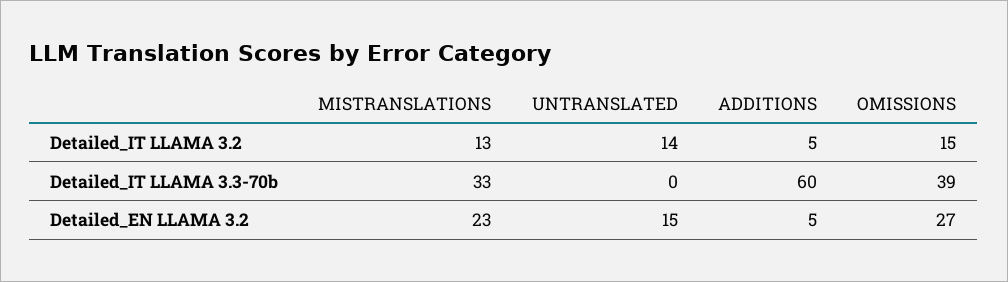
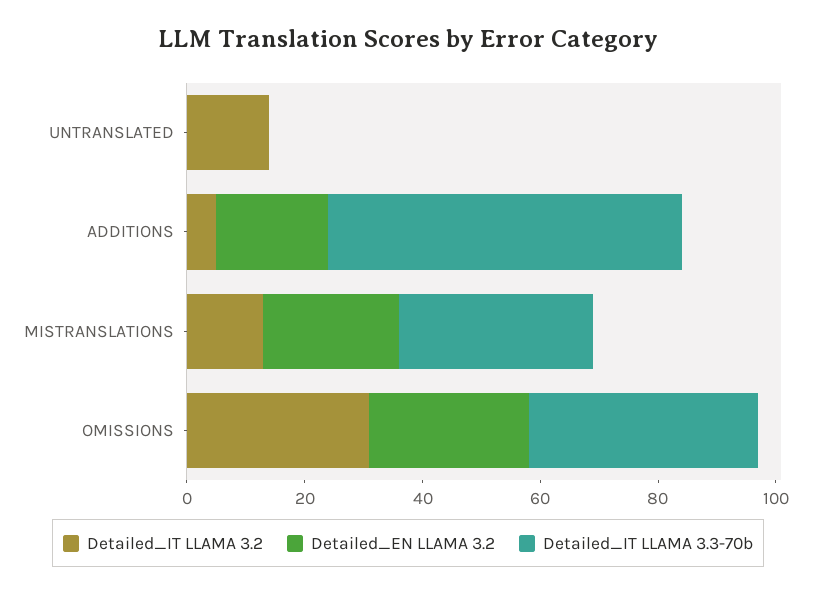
  {
    "Detailed_IT LLAMA 3.2": {
      "MISTRANSLATIONS": 13,
      "UNTRANSLATED": 14,
      "ADDITIONS": 5,
-     "OMISSIONS": 15
+     "OMISSIONS": 30
    },
    "Detailed_IT LLAMA 3.3-70b": {
      "MISTRANSLATIONS": 33,
      "UNTRANSLATED": 0,
      "ADDITIONS": 60,
      "OMISSIONS": 39
    },
    "Detailed_EN LLAMA 3.2": {
      "MISTRANSLATIONS": 23,
-     "UNTRANSLATED": 15,
+     "UNTRANSLATED": 0,
-     "ADDITIONS": 5,
+     "ADDITIONS": 20,
      "OMISSIONS": 27
    }
  }

